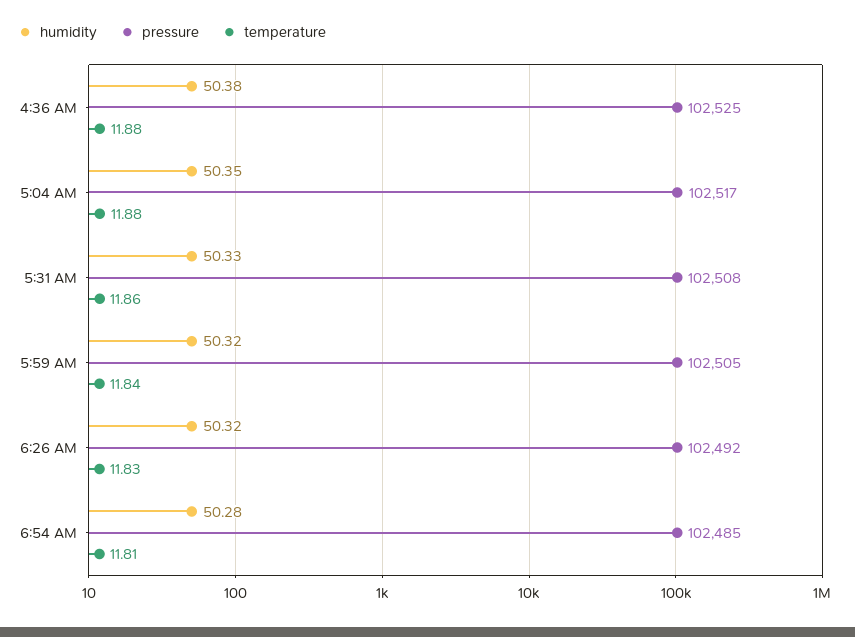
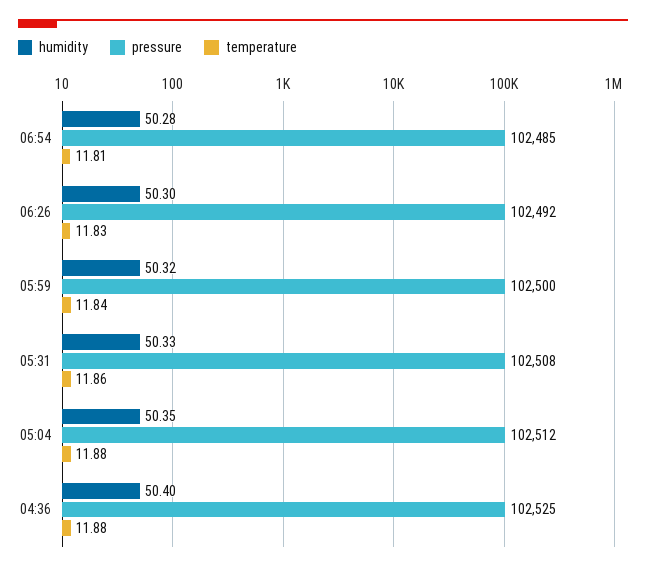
  {
    "humidity": {
-     "4:36 AM": 50.38,
+     "4:36 AM": 50.4,
      "5:04 AM": 50.35,
      "5:31 AM": 50.33,
      "5:59 AM": 50.32,
-     "6:26 AM": 50.32,
+     "6:26 AM": 50.3,
      "6:54 AM": 50.28
    },
    "pressure": {
      "4:36 AM": 102525,
-     "5:04 AM": 102517,
+     "5:04 AM": 102512,
      "5:31 AM": 102508,
-     "5:59 AM": 102505,
+     "5:59 AM": 102500,
      "6:26 AM": 102492,
      "6:54 AM": 102485
    },
    "temperature": {
      "4:36 AM": 11.88,
      "5:04 AM": 11.88,
      "5:31 AM": 11.86,
      "5:59 AM": 11.84,
      "6:26 AM": 11.83,
      "6:54 AM": 11.81
    }
  }

